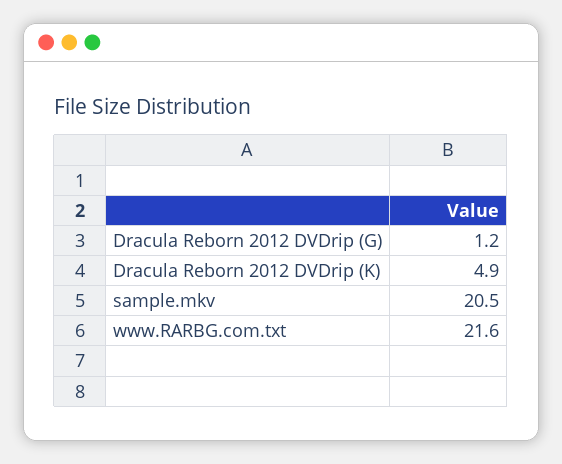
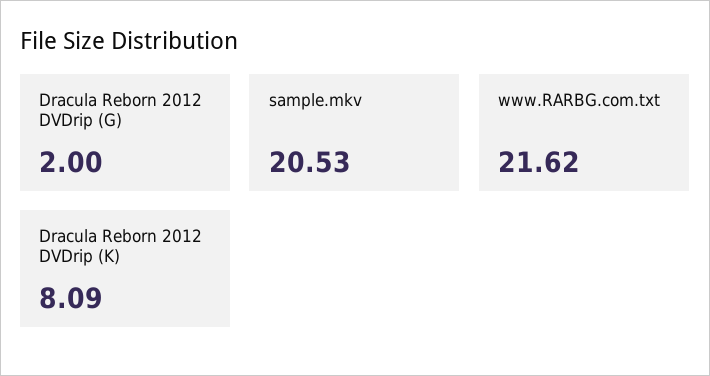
  {
-   "Dracula Reborn 2012 DVDrip (G)": 1.2,
+   "Dracula Reborn 2012 DVDrip (G)": 2,
-   "Dracula Reborn 2012 DVDrip (K)": 4.9,
+   "Dracula Reborn 2012 DVDrip (K)": 8.09,
    "sample.mkv": 20.53,
    "www.RARBG.com.txt": 21.62
  }

